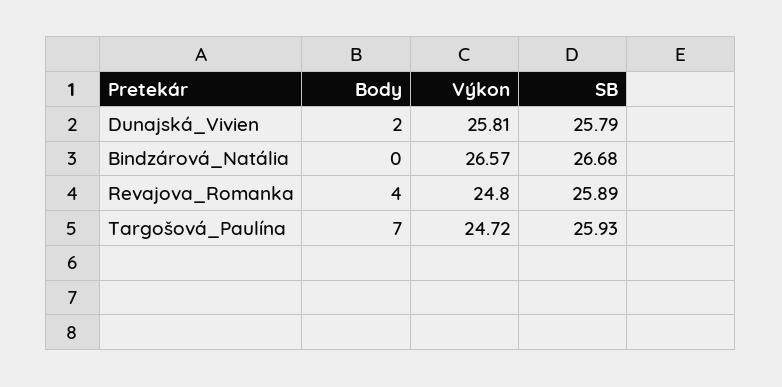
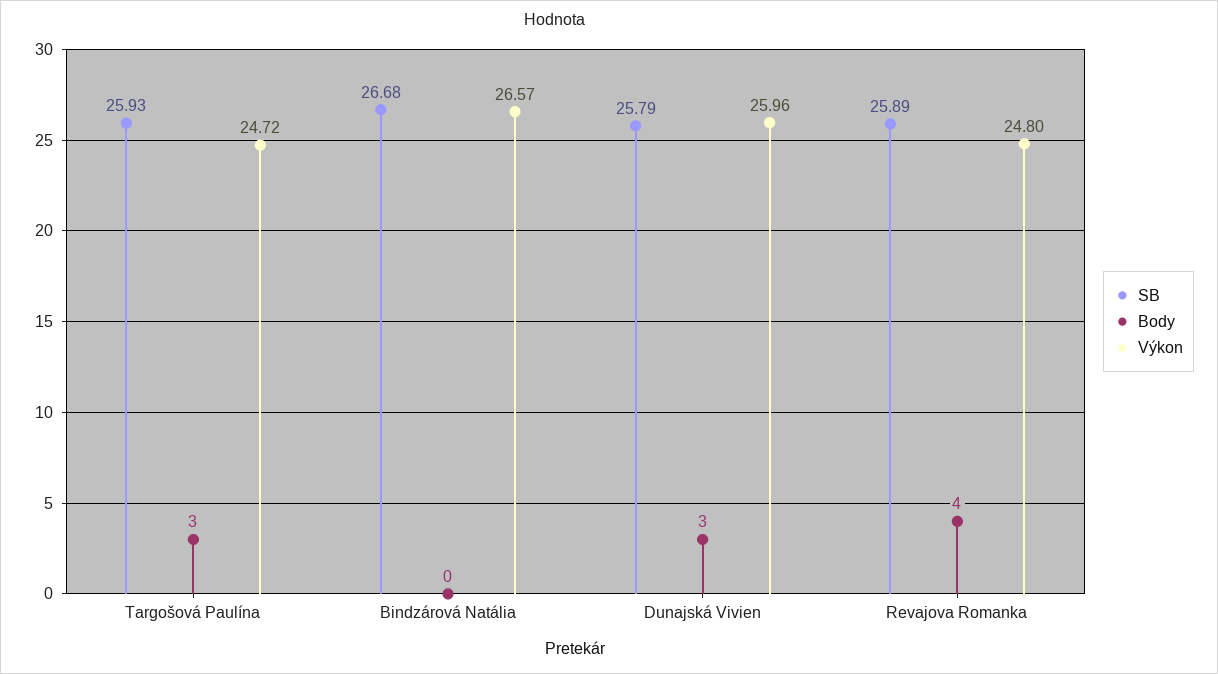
  {
    "Body": {
-     "Dunajská_Vivien": 2,
+     "Dunajská_Vivien": 3,
      "Bindzárová_Natália": 0,
      "Revajova_Romanka": 4,
-     "Targošová_Paulína": 7
+     "Targošová_Paulína": 3
    },
    "Výkon": {
-     "Dunajská_Vivien": 25.81,
+     "Dunajská_Vivien": 25.96,
      "Bindzárová_Natália": 26.57,
      "Revajova_Romanka": 24.8,
      "Targošová_Paulína": 24.72
    },
    "SB": {
      "Dunajská_Vivien": 25.79,
      "Bindzárová_Natália": 26.68,
      "Revajova_Romanka": 25.89,
      "Targošová_Paulína": 25.93
    }
  }

